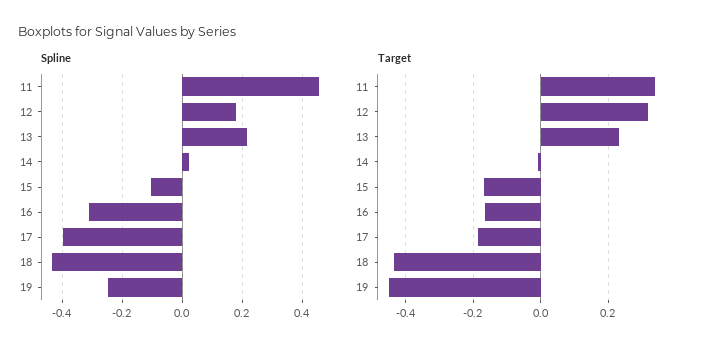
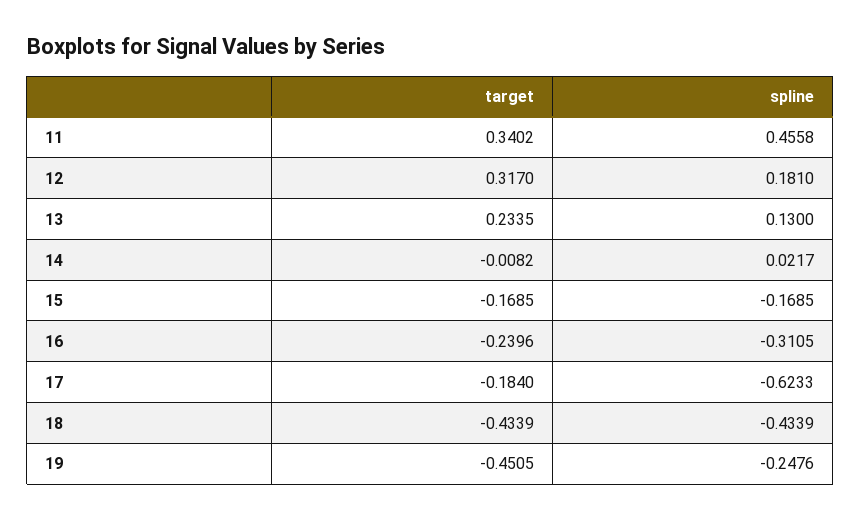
  {
    "Spline": {
      "11": 0.4558,
      "12": 0.181,
-     "13": 0.225,
+     "13": 0.13,
      "14": 0.0217,
-     "15": -0.1,
+     "15": -0.1685,
      "16": -0.3105,
-     "17": -0.4,
+     "17": -0.6233,
      "18": -0.4339,
      "19": -0.2476
    },
    "Target": {
      "11": 0.3402,
      "12": 0.317,
      "13": 0.2335,
      "14": -0.0082,
      "15": -0.1685,
-     "16": -0.16,
+     "16": -0.2396,
      "17": -0.184,
      "18": -0.4339,
      "19": -0.4505
    }
  }

